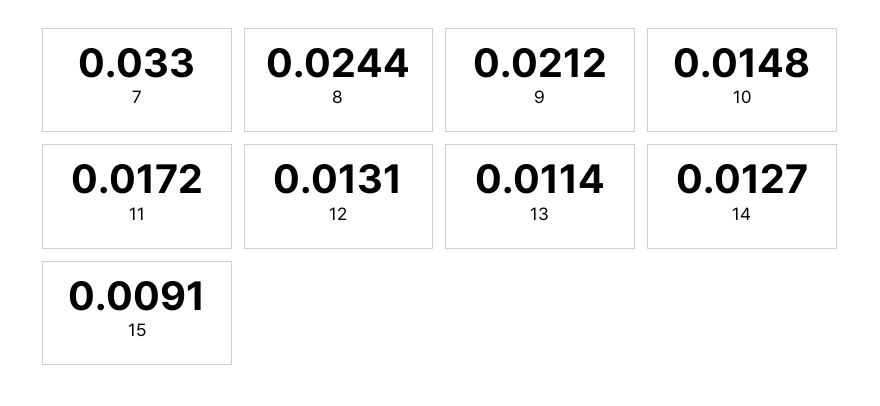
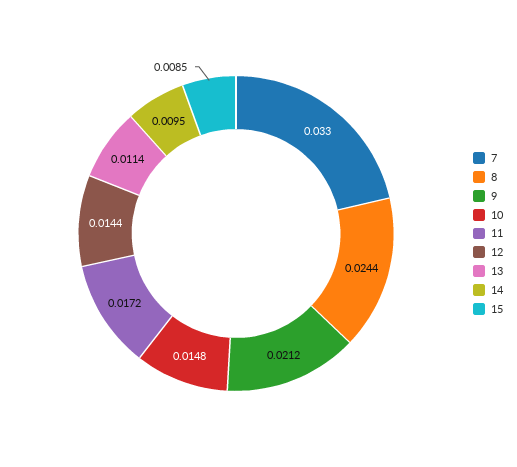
  {
    "7": 0.033,
    "8": 0.0244,
    "9": 0.0212,
    "10": 0.0148,
    "11": 0.0172,
-   "12": 0.0131,
+   "12": 0.0144,
    "13": 0.0114,
-   "14": 0.0127,
+   "14": 0.0095,
-   "15": 0.0091
+   "15": 0.0085
  }

